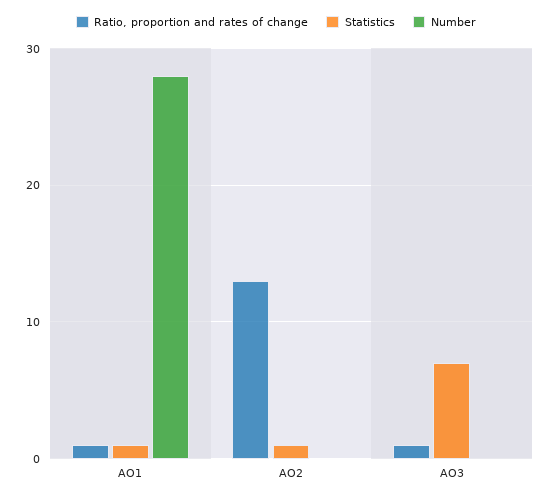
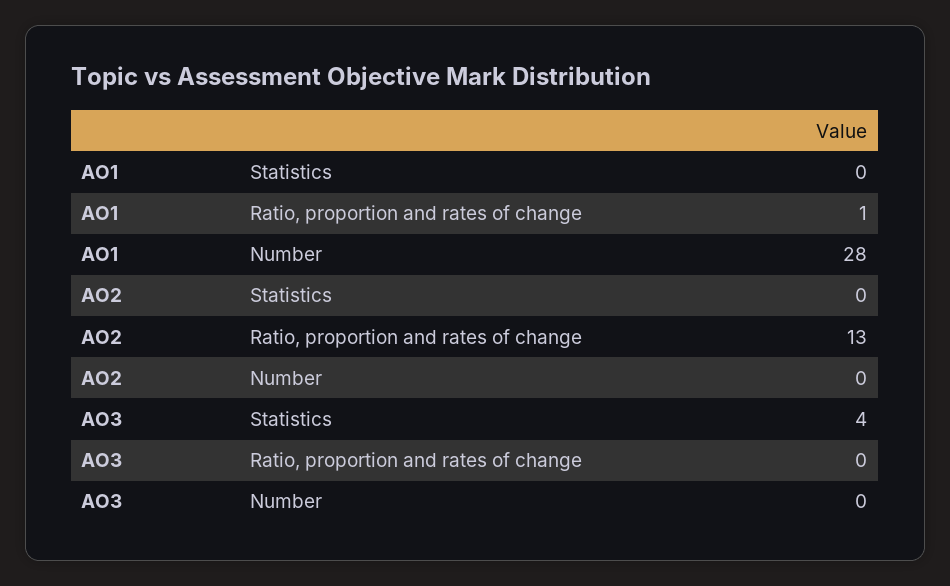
  {
    "Ratio, proportion and rates of change": {
      "AO1": 1,
      "AO2": 13,
-     "AO3": 1
+     "AO3": 0
    },
    "Statistics": {
-     "AO1": 1,
+     "AO1": 0,
-     "AO2": 1,
+     "AO2": 0,
-     "AO3": 7
+     "AO3": 4
    },
    "Number": {
      "AO1": 28,
      "AO2": 0,
      "AO3": 0
    }
  }

